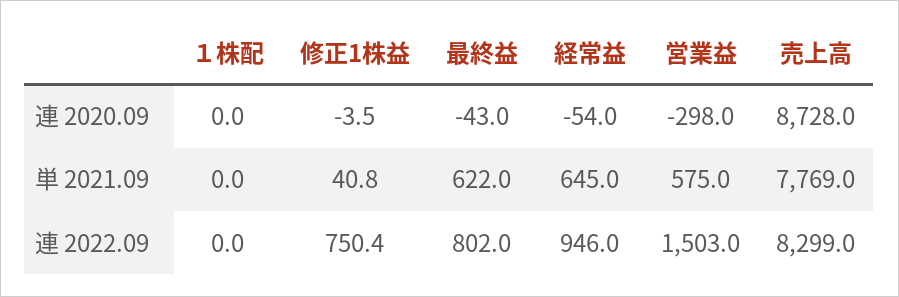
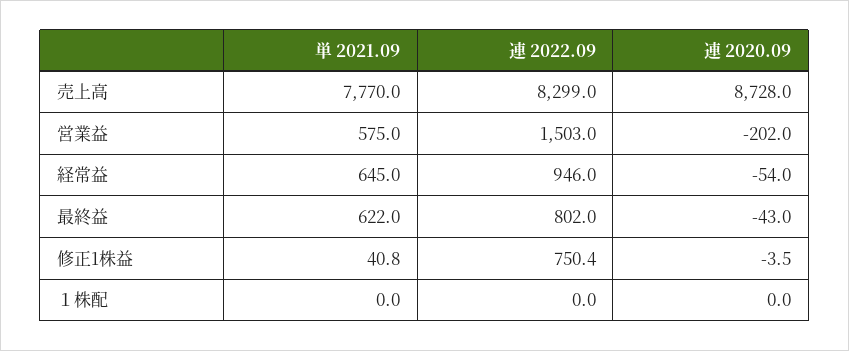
  {
    "１株配": {
      "連 2020.09": 0,
      "単 2021.09": 0,
      "連 2022.09": 0
    },
    "修正1株益": {
      "連 2020.09": -3.5,
      "単 2021.09": 40.8,
      "連 2022.09": 750.4
    },
    "最終益": {
      "連 2020.09": -43,
      "単 2021.09": 622,
      "連 2022.09": 802
    },
    "経常益": {
      "連 2020.09": -54,
      "単 2021.09": 645,
      "連 2022.09": 946
    },
    "営業益": {
-     "連 2020.09": -298,
+     "連 2020.09": -202,
      "単 2021.09": 575,
      "連 2022.09": 1503
    },
    "売上高": {
      "連 2020.09": 8728,
-     "単 2021.09": 7769,
+     "単 2021.09": 7770,
      "連 2022.09": 8299
    }
  }

